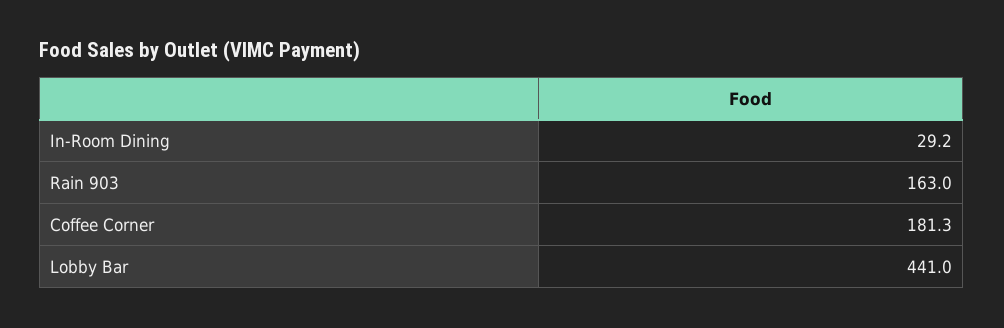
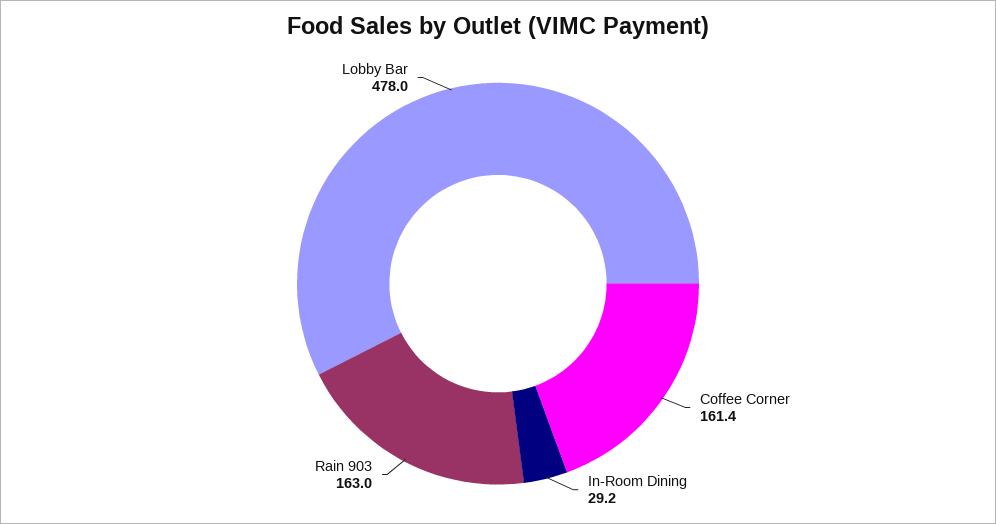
  {
    "In-Room Dining": 29.2,
    "Rain 903": 163,
-   "Coffee Corner": 181.3,
+   "Coffee Corner": 161.4,
-   "Lobby Bar": 441
+   "Lobby Bar": 478
  }

